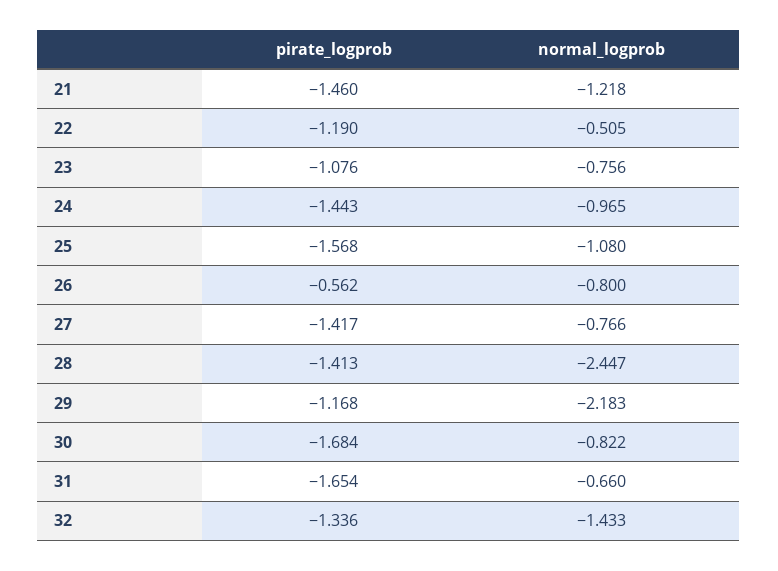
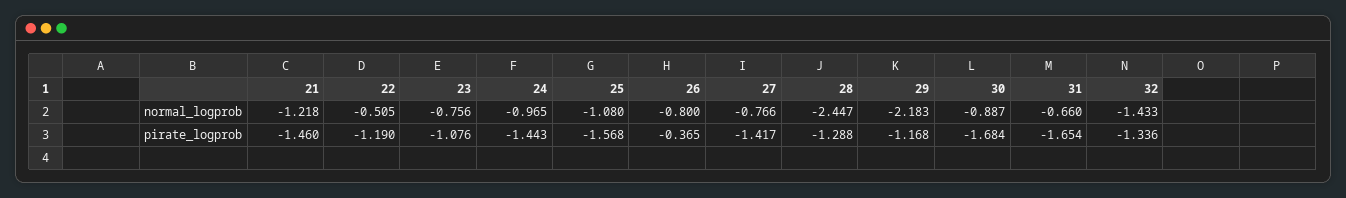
  {
    "pirate_logprob": {
      "21": -1.46,
      "22": -1.19,
      "23": -1.076,
      "24": -1.443,
      "25": -1.568,
-     "26": -0.562,
+     "26": -0.365,
      "27": -1.417,
-     "28": -1.413,
+     "28": -1.288,
      "29": -1.168,
      "30": -1.684,
      "31": -1.654,
      "32": -1.336
    },
    "normal_logprob": {
      "21": -1.218,
      "22": -0.505,
      "23": -0.756,
      "24": -0.965,
      "25": -1.08,
      "26": -0.8,
      "27": -0.766,
      "28": -2.447,
      "29": -2.183,
-     "30": -0.822,
+     "30": -0.887,
      "31": -0.66,
      "32": -1.433
    }
  }

